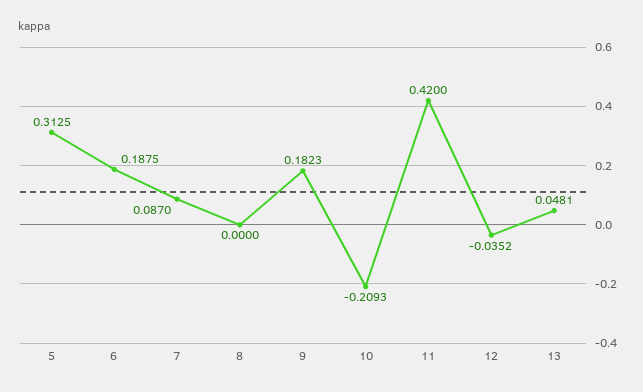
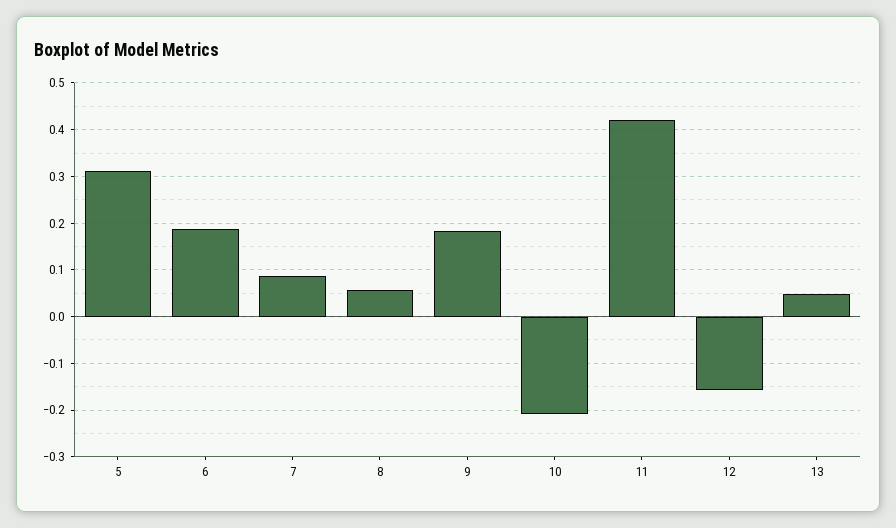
  {
    "5": 0.3125,
    "6": 0.1875,
    "7": 0.087,
-   "8": 0,
+   "8": 0.06,
    "9": 0.1823,
    "10": -0.2093,
    "11": 0.42,
-   "12": -0.0352,
+   "12": -0.16,
    "13": 0.0481
  }

